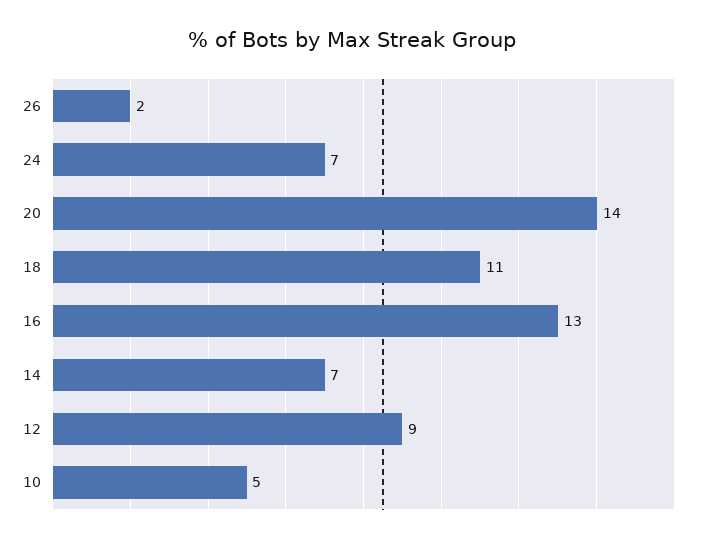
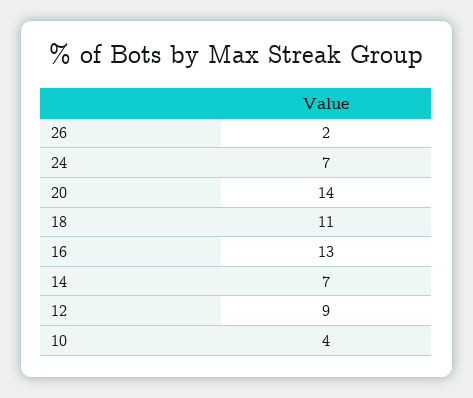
  {
    "26": 2,
    "24": 7,
    "20": 14,
    "18": 11,
    "16": 13,
    "14": 7,
    "12": 9,
-   "10": 5
+   "10": 4
  }

